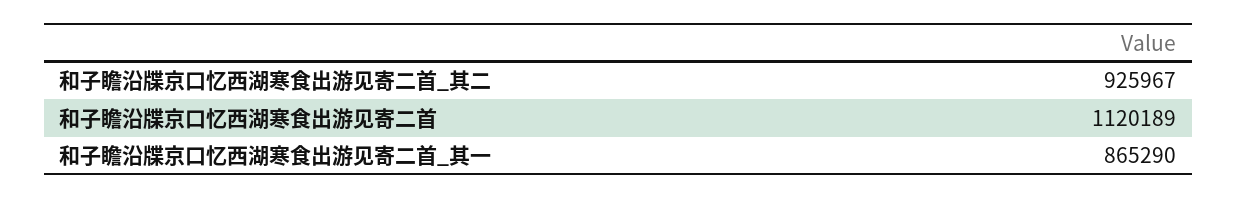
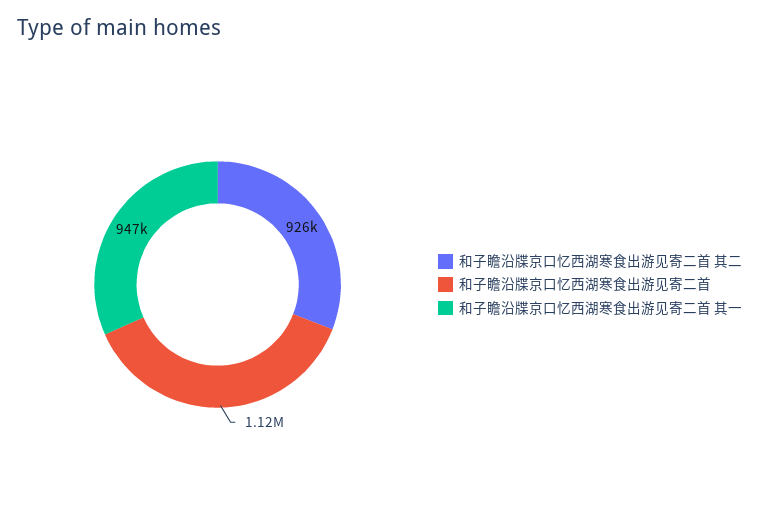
  {
    "和子瞻沿牒京口忆西湖寒食出游见寄二首_其二": 925967,
    "和子瞻沿牒京口忆西湖寒食出游见寄二首": 1120189,
-   "和子瞻沿牒京口忆西湖寒食出游见寄二首_其一": 865290
+   "和子瞻沿牒京口忆西湖寒食出游见寄二首_其一": 947000
  }

